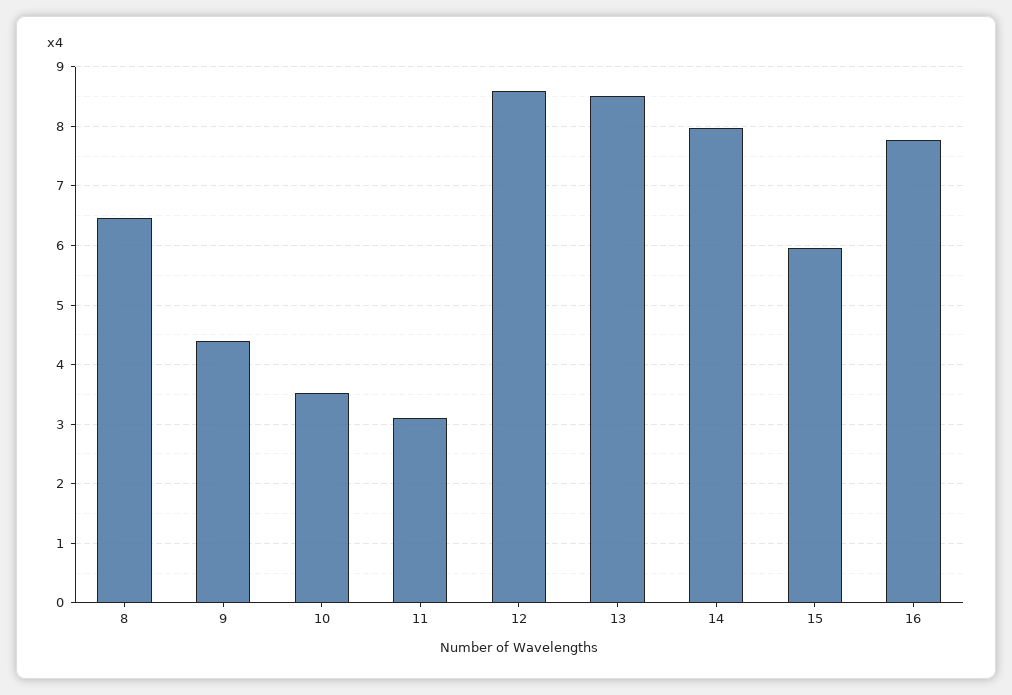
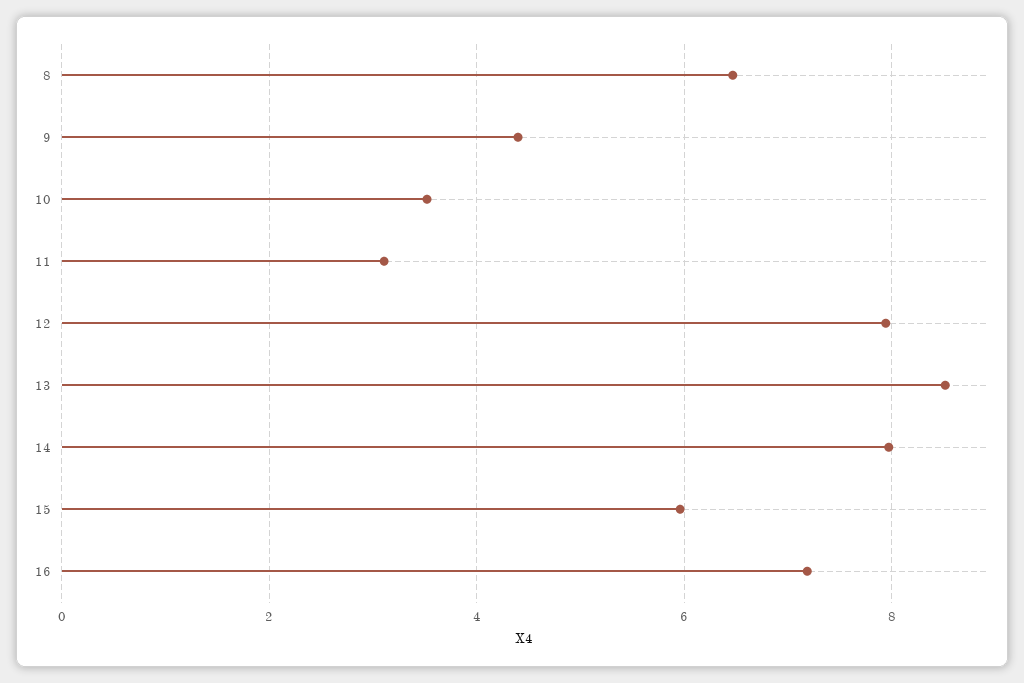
  {
    "8": 6.4,
    "9": 4.4,
    "10": 3.6,
    "11": 3.2,
-   "12": 8.6,
+   "12": 8,
    "13": 8.6,
    "14": 8,
    "15": 6,
-   "16": 7.8
+   "16": 7.2
  }

